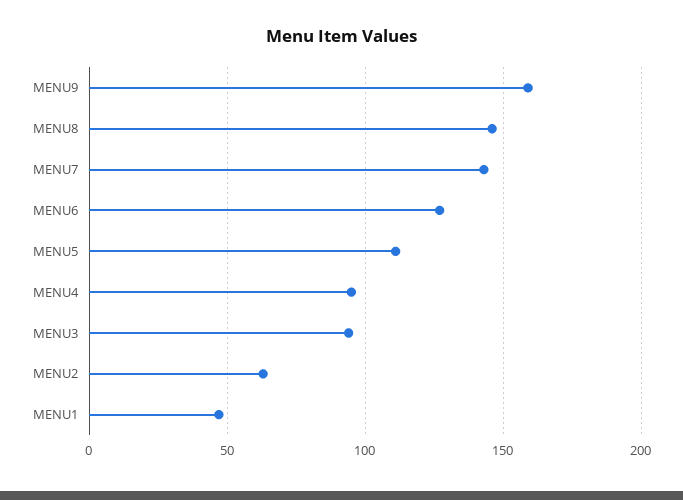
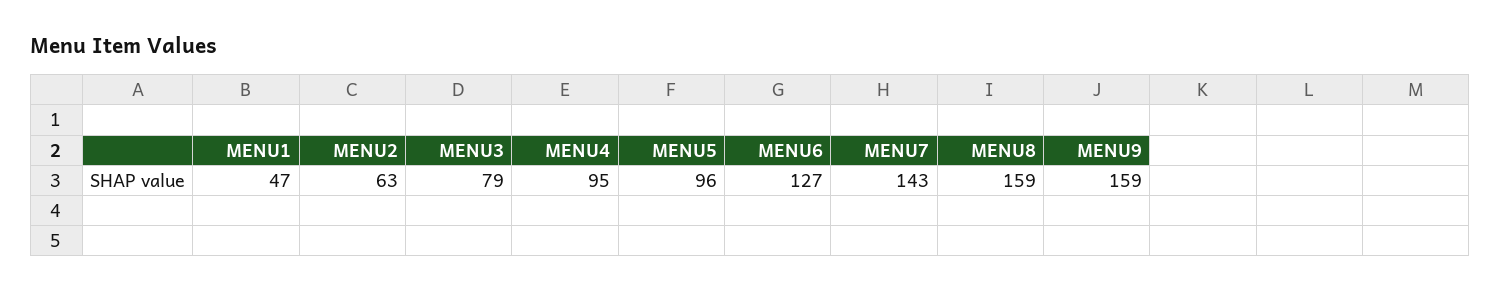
  {
    "MENU9": 159,
-   "MENU8": 145,
+   "MENU8": 159,
    "MENU7": 143,
    "MENU6": 127,
-   "MENU5": 110,
+   "MENU5": 96,
    "MENU4": 95,
-   "MENU3": 95,
+   "MENU3": 79,
    "MENU2": 63,
    "MENU1": 47
  }

